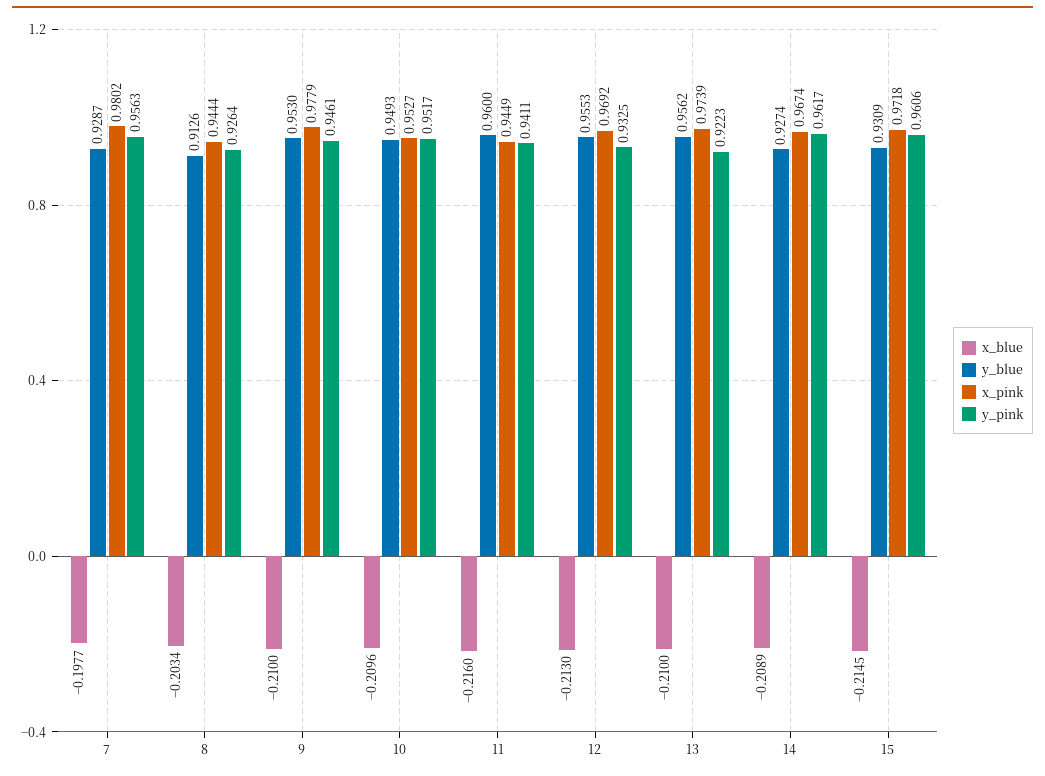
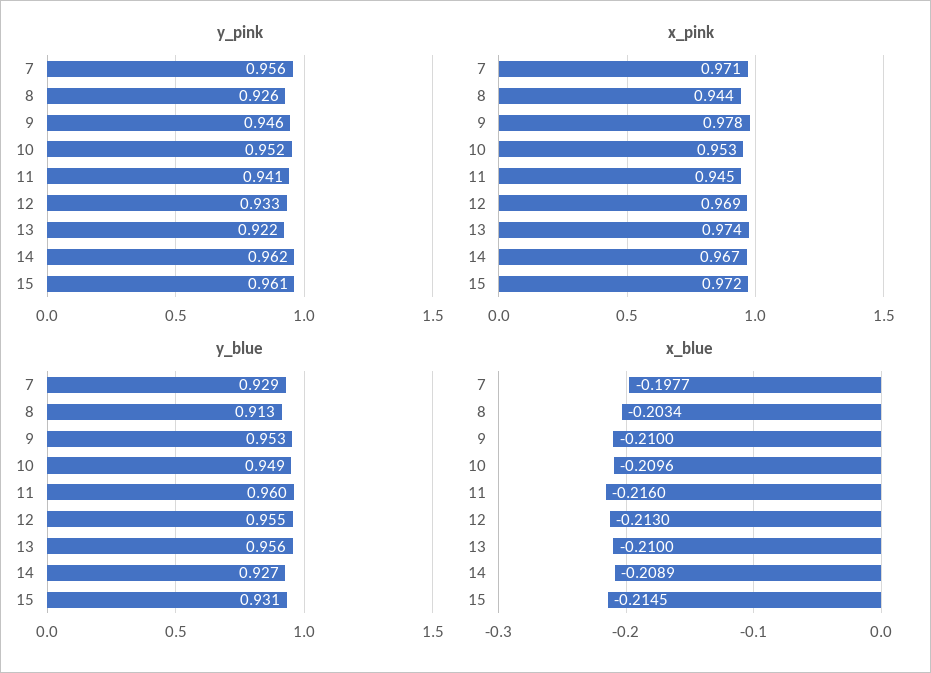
  {
    "x_blue": {
      "7": -0.1977,
      "8": -0.2034,
      "9": -0.21,
      "10": -0.2096,
      "11": -0.216,
      "12": -0.213,
      "13": -0.21,
      "14": -0.2089,
      "15": -0.2145
    },
    "y_blue": {
      "7": 0.9287,
      "8": 0.9126,
      "9": 0.953,
      "10": 0.9493,
      "11": 0.96,
      "12": 0.9553,
      "13": 0.9562,
      "14": 0.9274,
      "15": 0.9309
    },
    "x_pink": {
-     "7": 0.9802,
+     "7": 0.971,
      "8": 0.9444,
      "9": 0.9779,
      "10": 0.9527,
      "11": 0.9449,
      "12": 0.9692,
      "13": 0.9739,
      "14": 0.9674,
      "15": 0.9718
    },
    "y_pink": {
      "7": 0.9563,
      "8": 0.9264,
      "9": 0.9461,
      "10": 0.9517,
      "11": 0.9411,
      "12": 0.9325,
      "13": 0.9223,
      "14": 0.9617,
      "15": 0.9606
    }
  }

